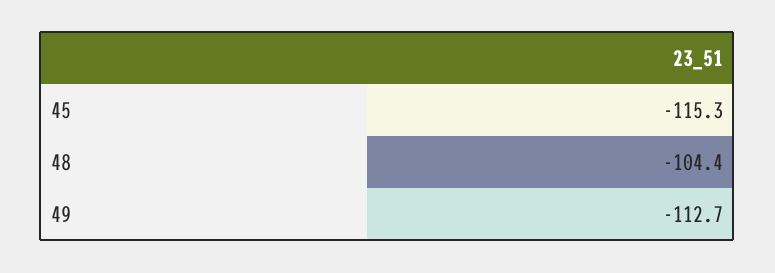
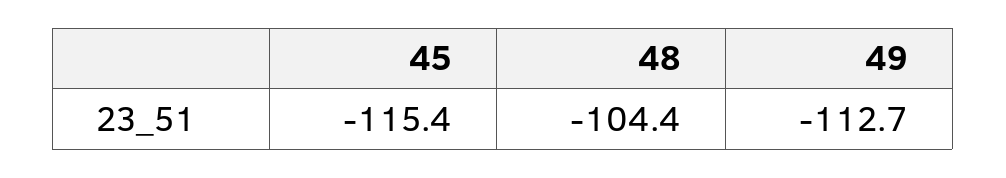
  {
-   "45": -115.3,
+   "45": -115.4,
    "48": -104.4,
    "49": -112.7
  }

